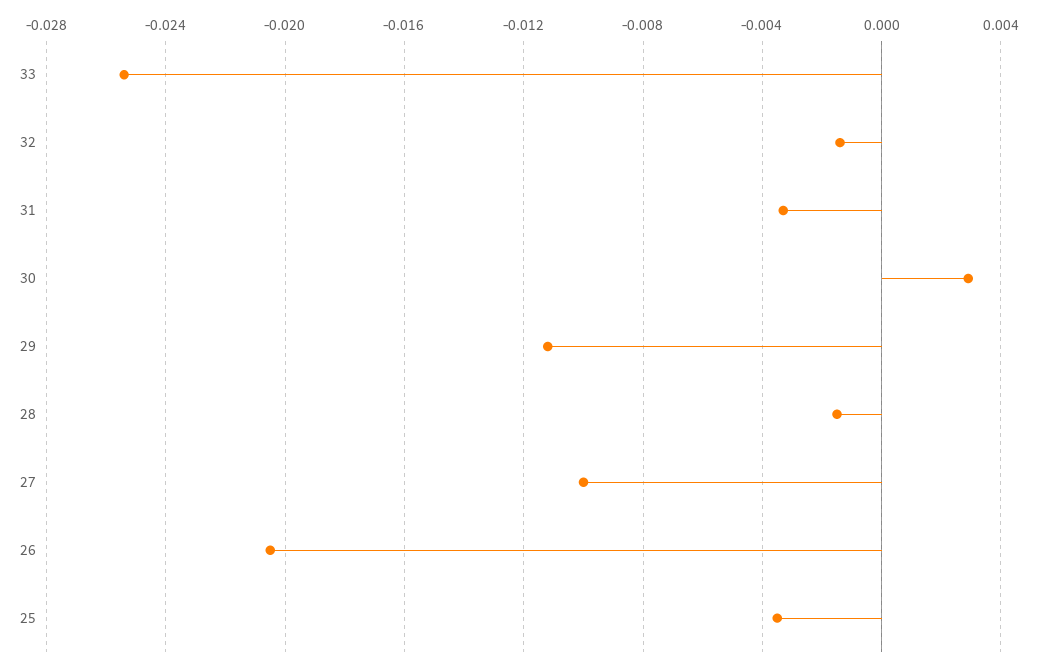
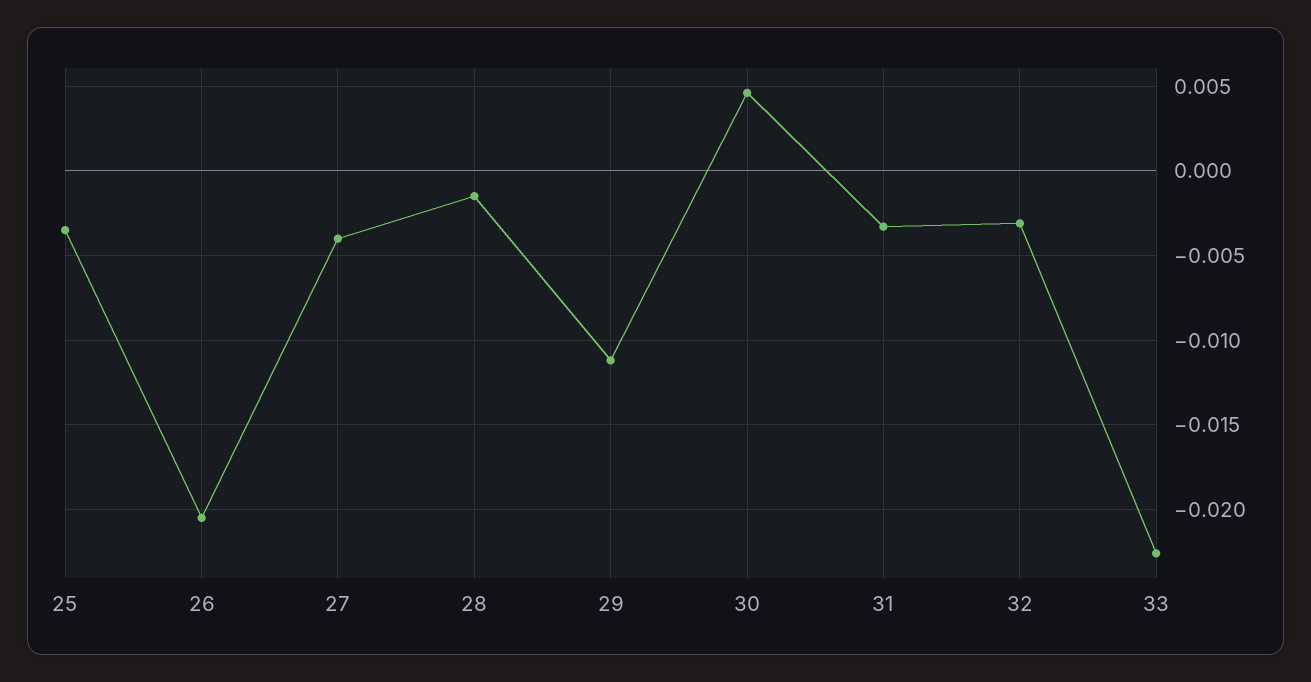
  {
-   "33": -0.0255,
+   "33": -0.0225,
-   "32": -0.0015,
+   "32": -0.003,
    "31": -0.0035,
-   "30": 0.003,
+   "30": 0.0045,
    "29": -0.011,
    "28": -0.0015,
-   "27": -0.01,
+   "27": -0.004,
    "26": -0.0205,
    "25": -0.0035
  }

